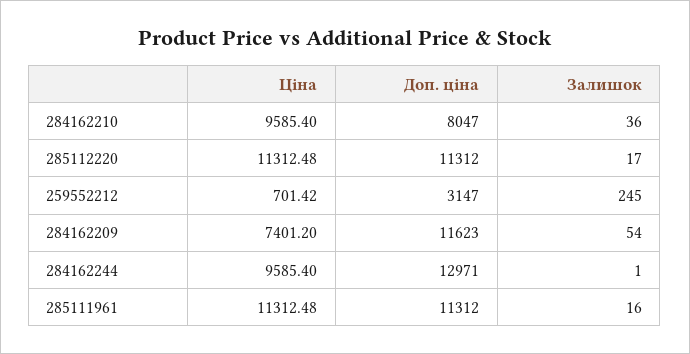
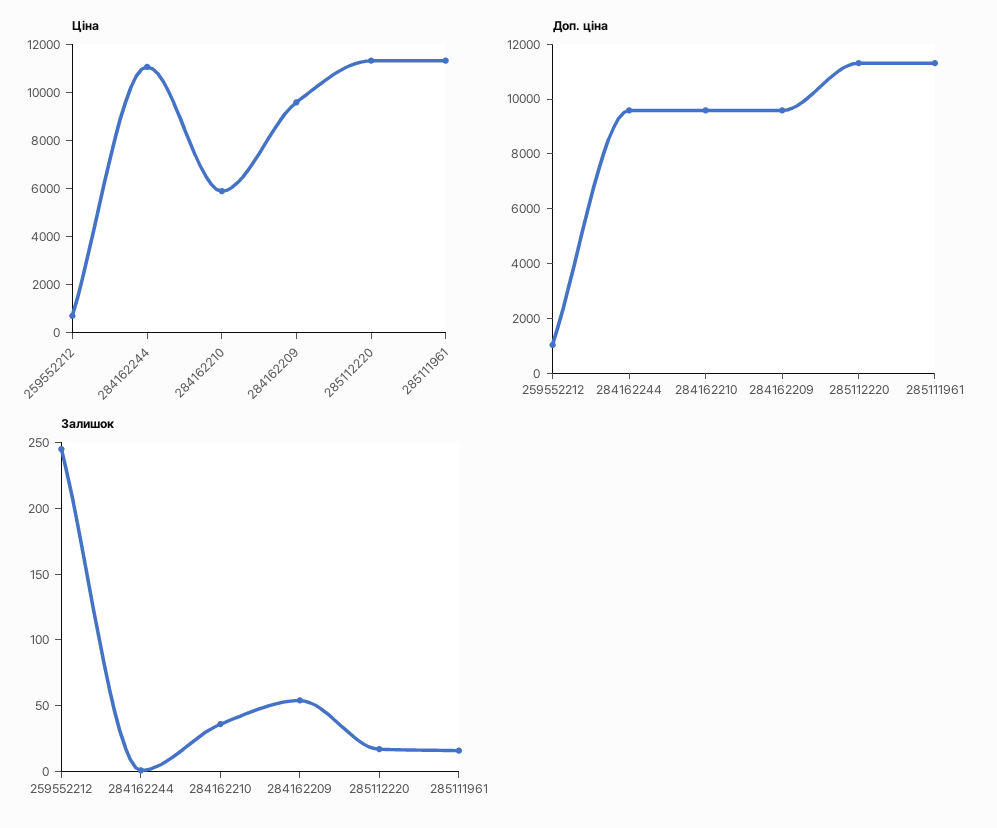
  {
    "Ціна": {
-     "284162210": 9585.4,
+     "284162210": 6000,
      "285112220": 11312.48,
      "259552212": 701.42,
-     "284162209": 7401.2,
+     "284162209": 9500,
-     "284162244": 9585.4,
+     "284162244": 11000,
      "285111961": 11312.48
    },
    "Доп. ціна": {
-     "284162210": 8047,
+     "284162210": 9500,
      "285112220": 11312,
-     "259552212": 3147,
+     "259552212": 1000,
-     "284162209": 11623,
+     "284162209": 9500,
-     "284162244": 12971,
+     "284162244": 9500,
      "285111961": 11312
    },
    "Залишок": {
      "284162210": 36,
      "285112220": 17,
      "259552212": 245,
      "284162209": 54,
      "284162244": 1,
      "285111961": 16
    }
  }

